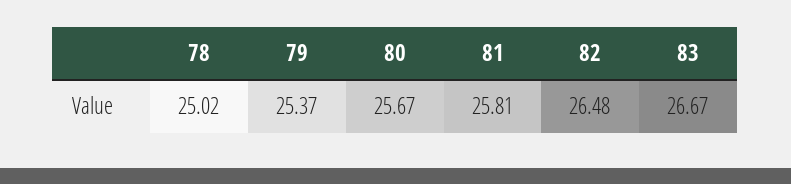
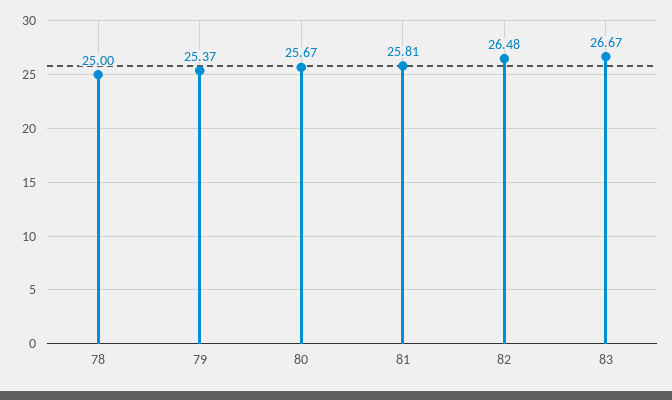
  {
-   "78": 25.02,
+   "78": 25,
    "79": 25.37,
    "80": 25.67,
    "81": 25.81,
    "82": 26.48,
    "83": 26.67
  }

